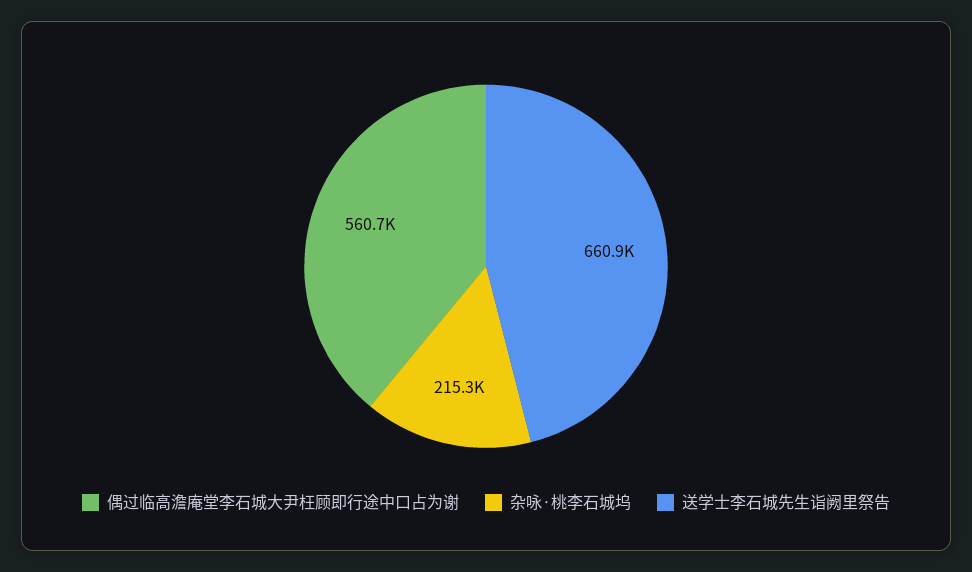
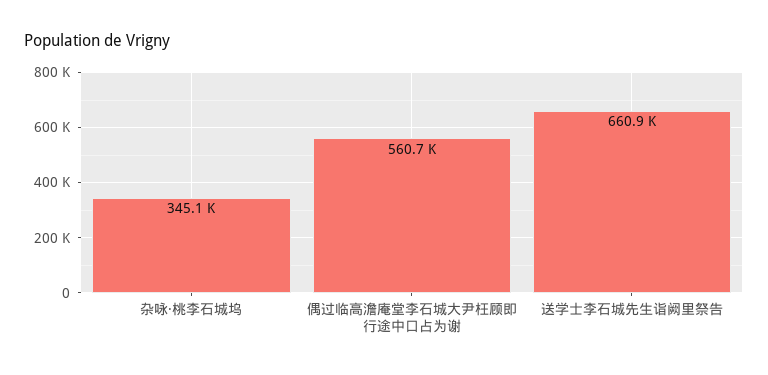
  {
    "偶过临高澹庵堂李石城大尹枉顾即行途中口占为谢": 560700,
-   "杂咏·桃李石城坞": 215300,
+   "杂咏·桃李石城坞": 345100,
    "送学士李石城先生诣阙里祭告": 660900
  }

